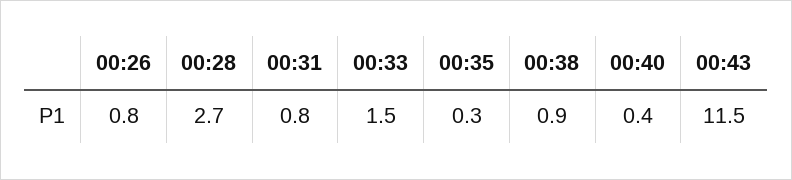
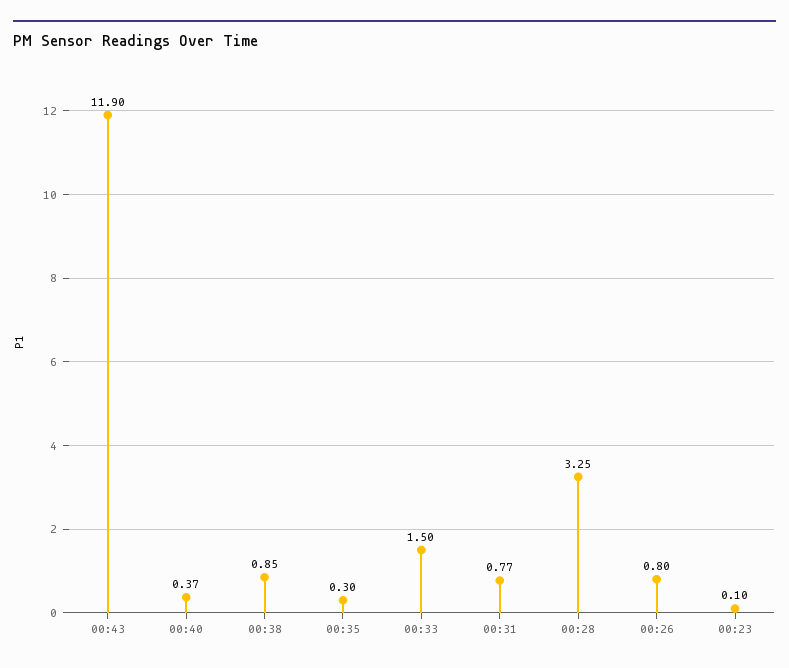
  {
    "00:26": 0.8,
-   "00:28": 2.7,
+   "00:28": 3.25,
    "00:31": 0.77,
    "00:33": 1.5,
    "00:35": 0.3,
    "00:38": 0.85,
    "00:40": 0.37,
-   "00:43": 11.5
+   "00:43": 11.9,
+   "00:23": 0.1
  }

